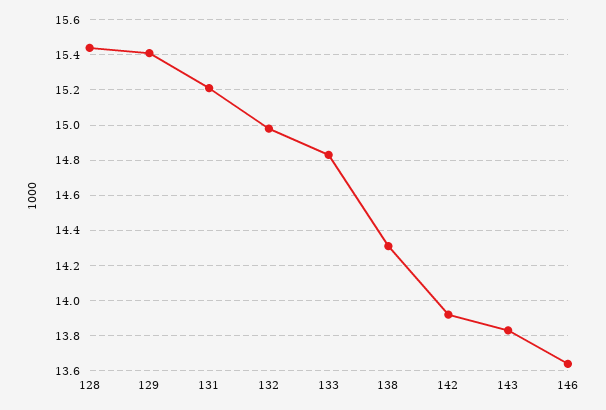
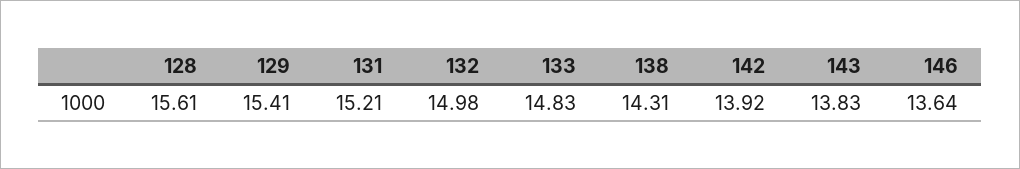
  {
-   "128": 15.45,
+   "128": 15.61,
    "129": 15.41,
    "131": 15.21,
    "132": 14.98,
    "133": 14.83,
    "138": 14.31,
    "142": 13.92,
    "143": 13.83,
    "146": 13.64
  }

